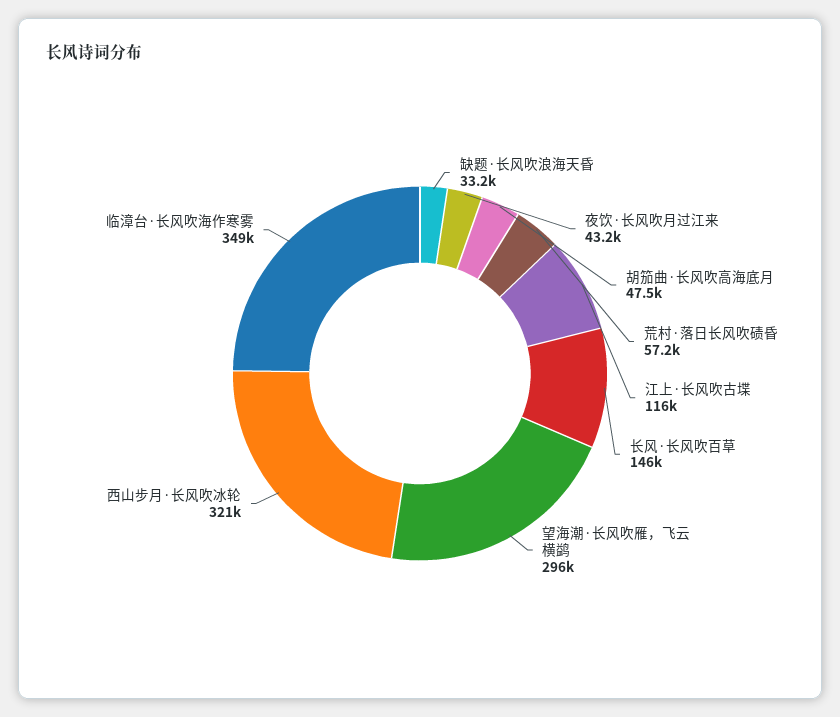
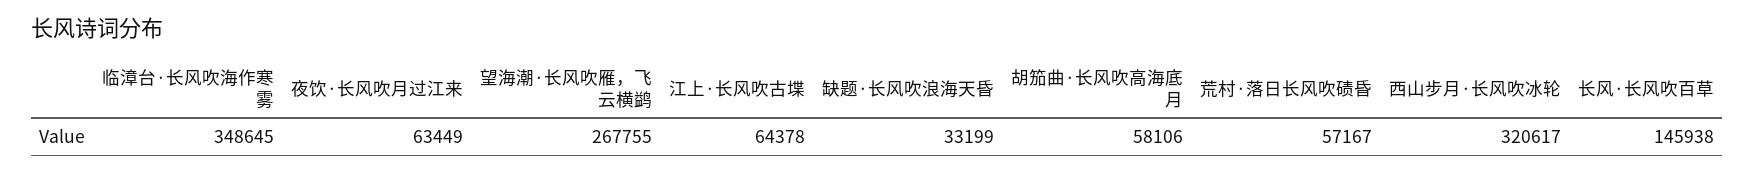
  {
    "缺题·长风吹浪海天昏": 33199,
-   "夜饮·长风吹月过江来": 43200,
+   "夜饮·长风吹月过江来": 63449,
-   "胡笳曲·长风吹高海底月": 47500,
+   "胡笳曲·长风吹高海底月": 58106,
    "荒村·落日长风吹碛昏": 57167,
-   "江上·长风吹古堞": 116000,
+   "江上·长风吹古堞": 64378,
    "长风·长风吹百草": 145938,
-   "望海潮·长风吹雁，飞云横鹢": 296000,
+   "望海潮·长风吹雁，飞云横鹢": 267755,
    "西山步月·长风吹冰轮": 320617,
    "临漳台·长风吹海作寒雾": 348645
  }

